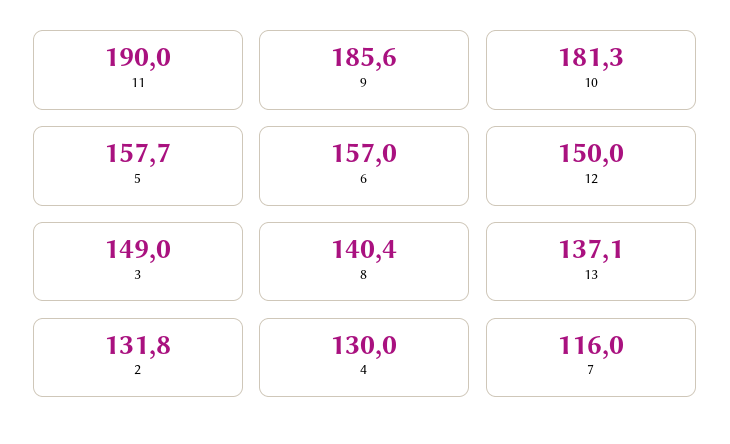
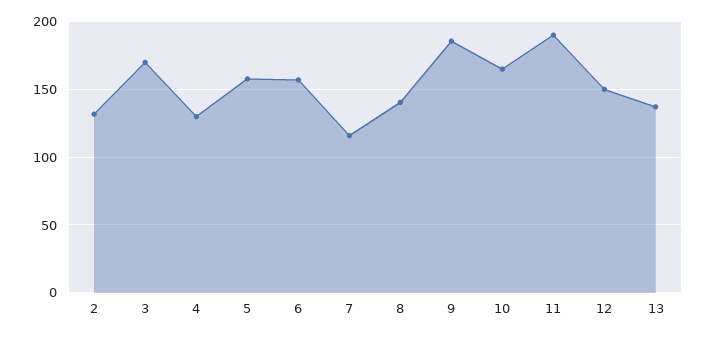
  {
    "11": 190,
    "9": 185.6,
-   "10": 181.3,
+   "10": 165,
    "5": 157.7,
    "6": 157,
    "12": 150,
-   "3": 149,
+   "3": 170,
    "8": 140.4,
    "13": 137.1,
    "2": 131.8,
    "4": 130,
    "7": 116
  }

